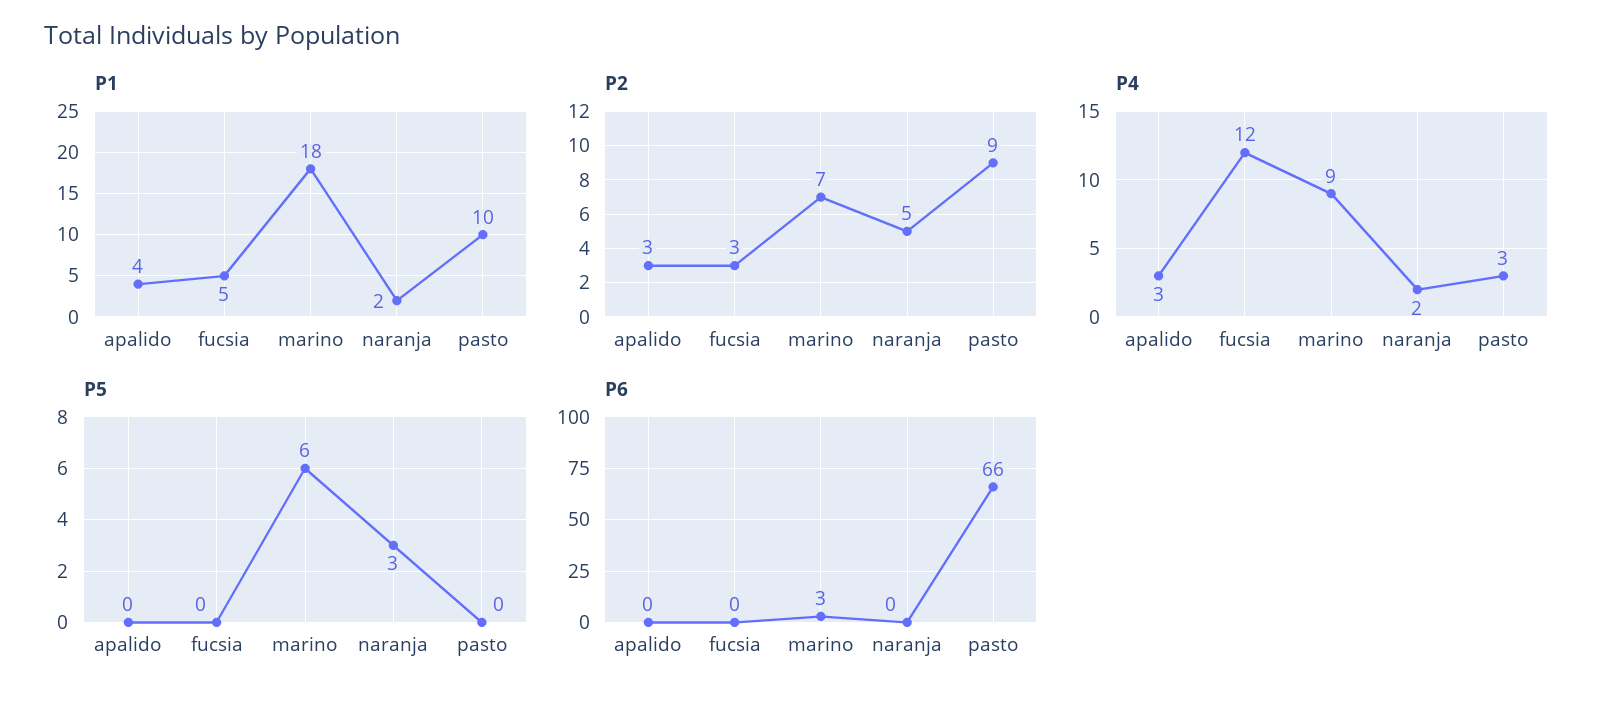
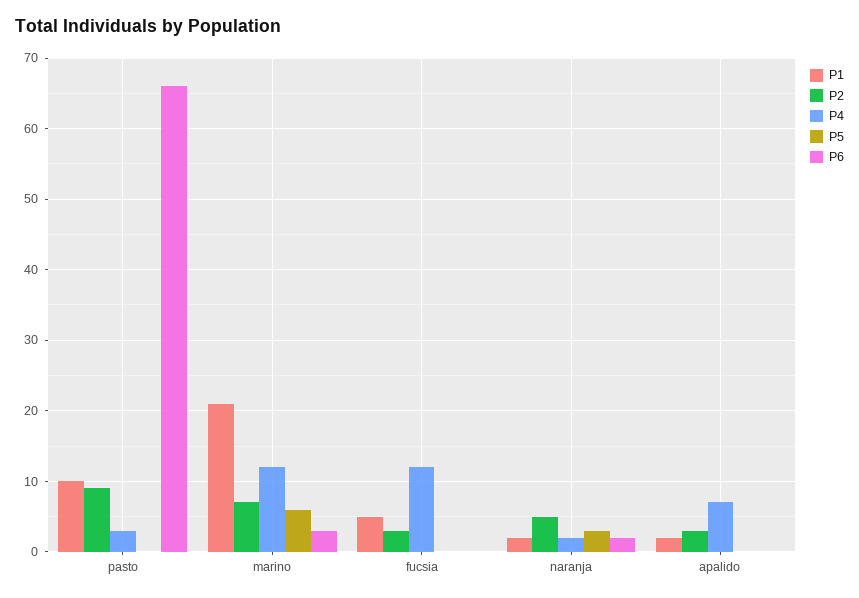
  {
    "P1": {
-     "apalido": 4,
+     "apalido": 2,
      "fucsia": 5,
-     "marino": 18,
+     "marino": 21,
      "naranja": 2,
      "pasto": 10
    },
    "P2": {
      "apalido": 3,
      "fucsia": 3,
      "marino": 7,
      "naranja": 5,
      "pasto": 9
    },
    "P4": {
-     "apalido": 3,
+     "apalido": 7,
      "fucsia": 12,
-     "marino": 9,
+     "marino": 12,
      "naranja": 2,
      "pasto": 3
    },
    "P5": {
      "apalido": 0,
      "fucsia": 0,
      "marino": 6,
      "naranja": 3,
      "pasto": 0
    },
    "P6": {
      "apalido": 0,
      "fucsia": 0,
      "marino": 3,
-     "naranja": 0,
+     "naranja": 2,
      "pasto": 66
    }
  }

